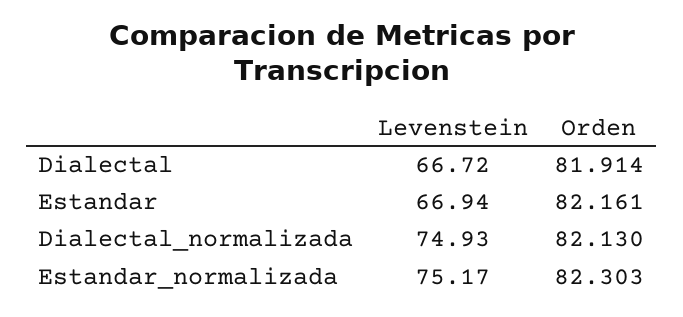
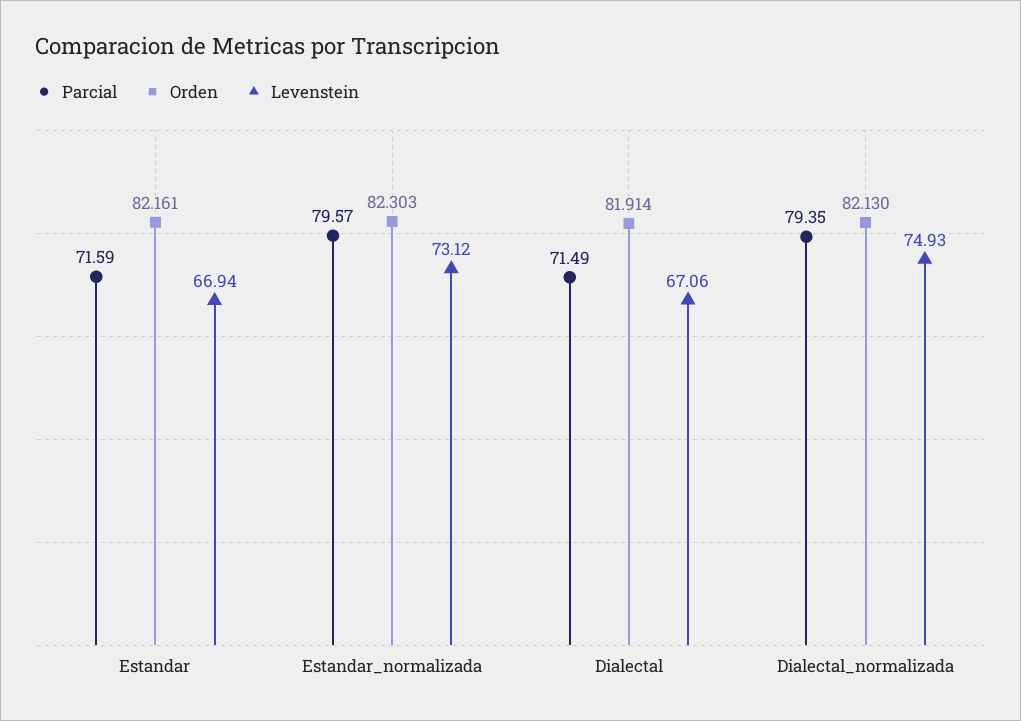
  {
    "Levenstein": {
-     "Dialectal": 66.72,
+     "Dialectal": 67.06,
      "Estandar": 66.94,
      "Dialectal_normalizada": 74.93,
-     "Estandar_normalizada": 75.17
+     "Estandar_normalizada": 73.12
    },
    "Orden": {
      "Dialectal": 81.914,
      "Estandar": 82.161,
      "Dialectal_normalizada": 82.13,
      "Estandar_normalizada": 82.303
-   }
+   },
+   "Parcial": {
+     "Estandar": 71.59,
+     "Estandar_normalizada": 79.57,
+     "Dialectal": 71.49,
+     "Dialectal_normalizada": 79.35
+   }
  }

